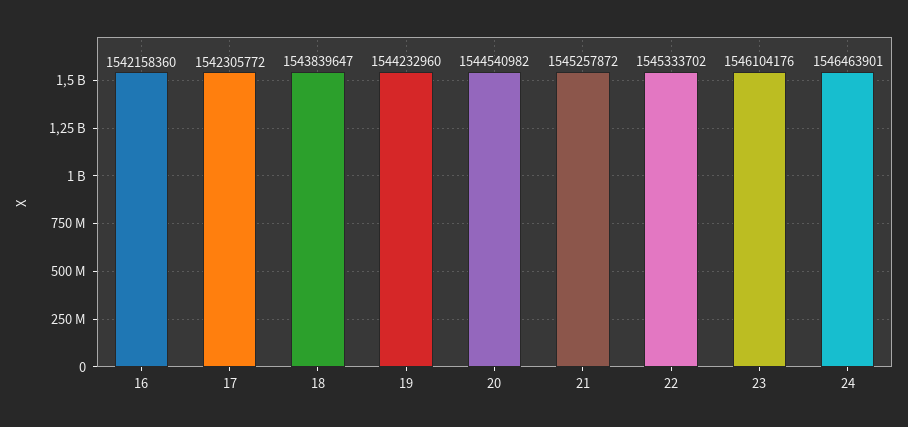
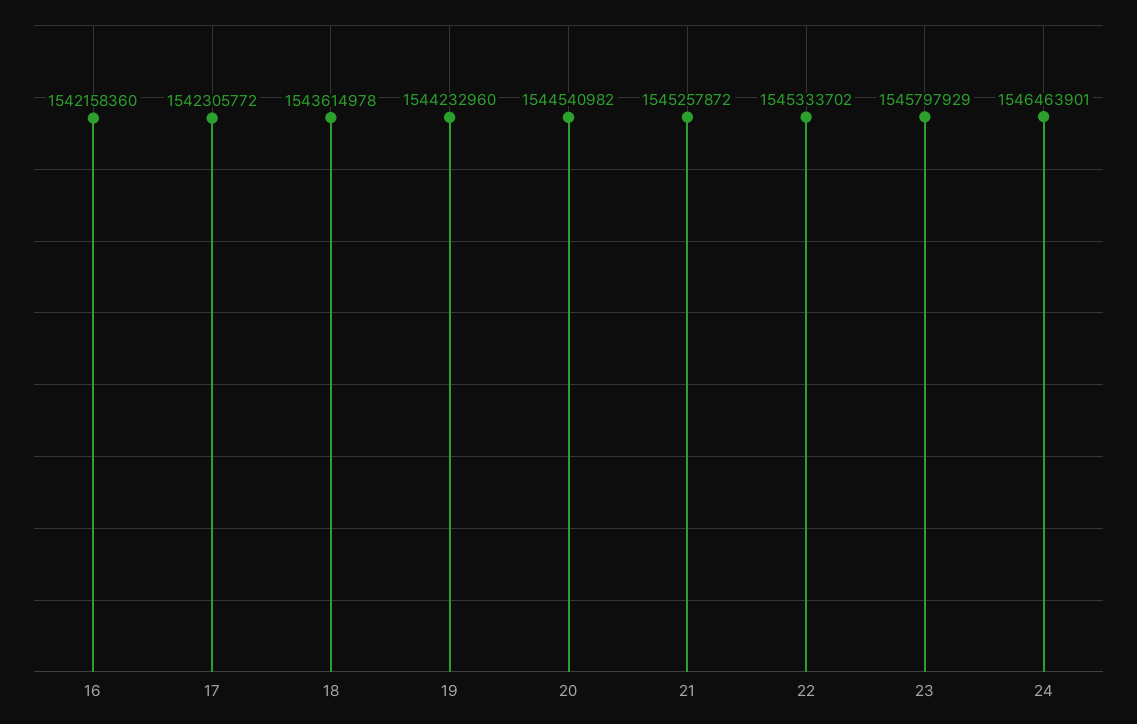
  {
    "16": 1542158360,
    "17": 1542305772,
-   "18": 1543839647,
+   "18": 1543614978,
    "19": 1544232960,
    "20": 1544540982,
    "21": 1545257872,
    "22": 1545333702,
-   "23": 1546104176,
+   "23": 1545797929,
    "24": 1546463901
  }

